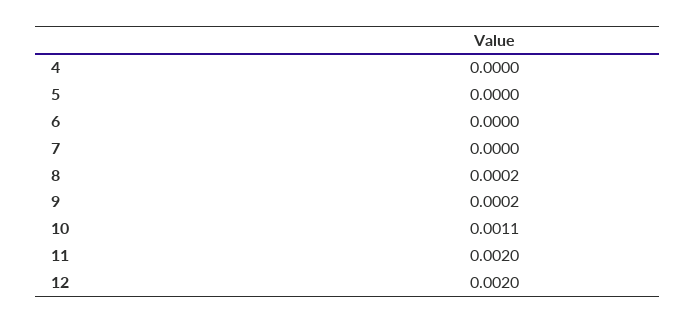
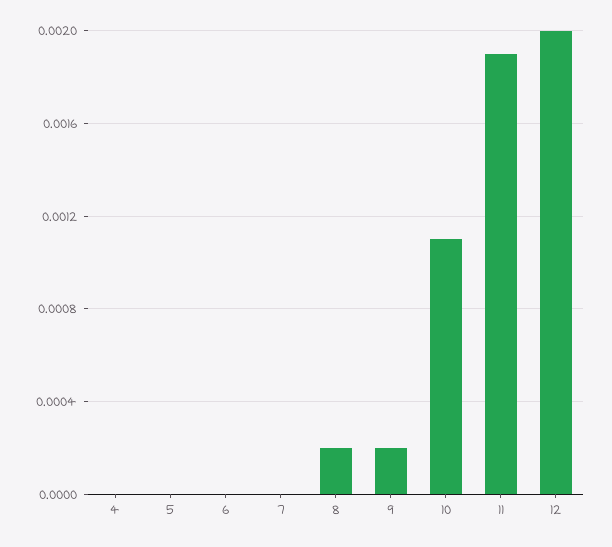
  {
    "4": 0,
    "5": 0,
    "6": 0,
    "7": 0,
    "8": 0.0002,
    "9": 0.0002,
    "10": 0.0011,
-   "11": 0.002,
+   "11": 0.0019,
    "12": 0.002
  }

